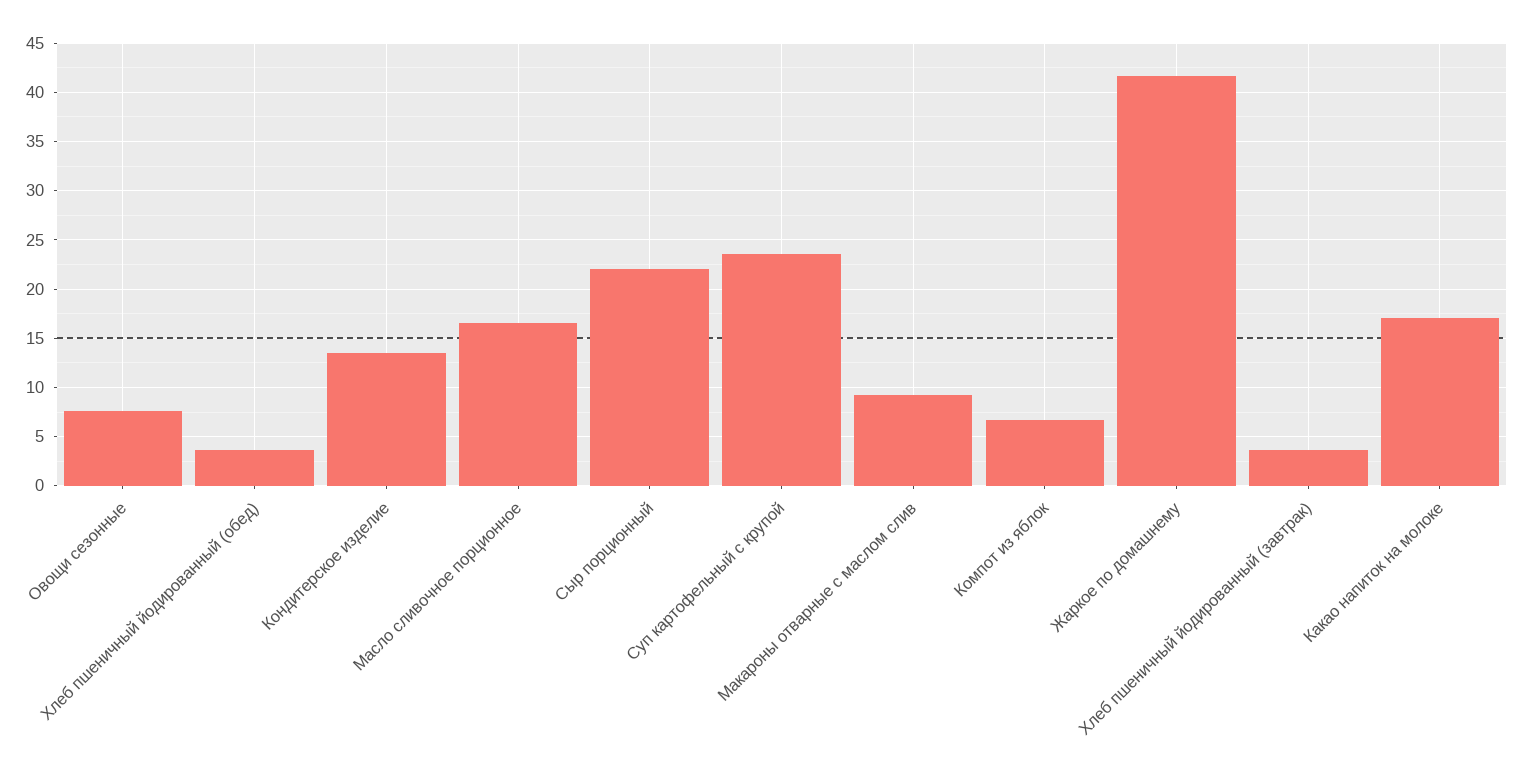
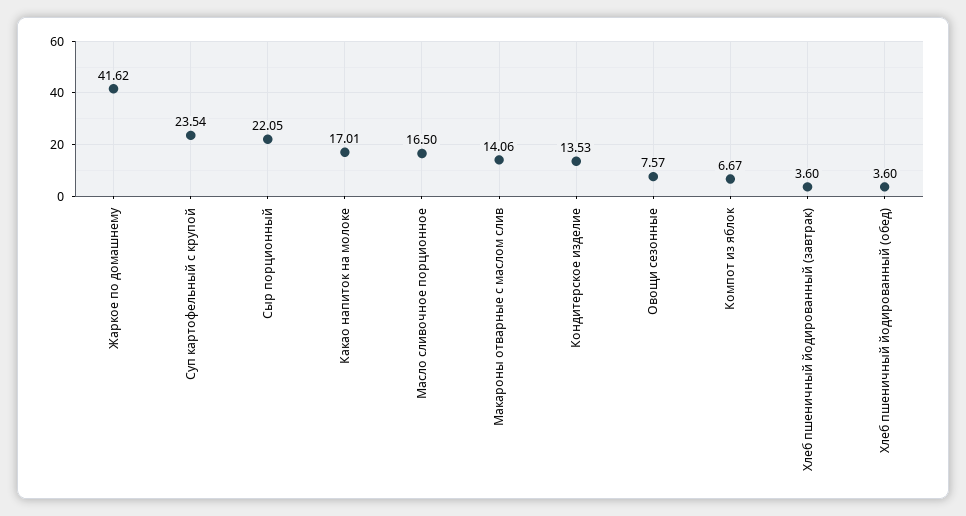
  {
    "Овощи сезонные": 7.57,
    "Хлеб пшеничный йодированный (обед)": 3.6,
    "Кондитерское изделие": 13.53,
    "Масло сливочное порционное": 16.5,
    "Сыр порционный": 22.05,
    "Суп картофельный с крупой": 23.54,
-   "Макароны отварные с маслом слив": 9,
+   "Макароны отварные с маслом слив": 14.06,
    "Компот из яблок": 6.67,
    "Жаркое по домашнему": 41.62,
    "Хлеб пшеничный йодированный (завтрак)": 3.6,
    "Какао напиток на молоке": 17.01
  }

